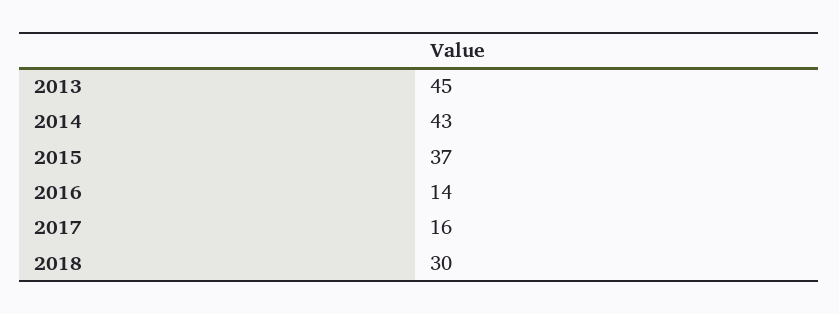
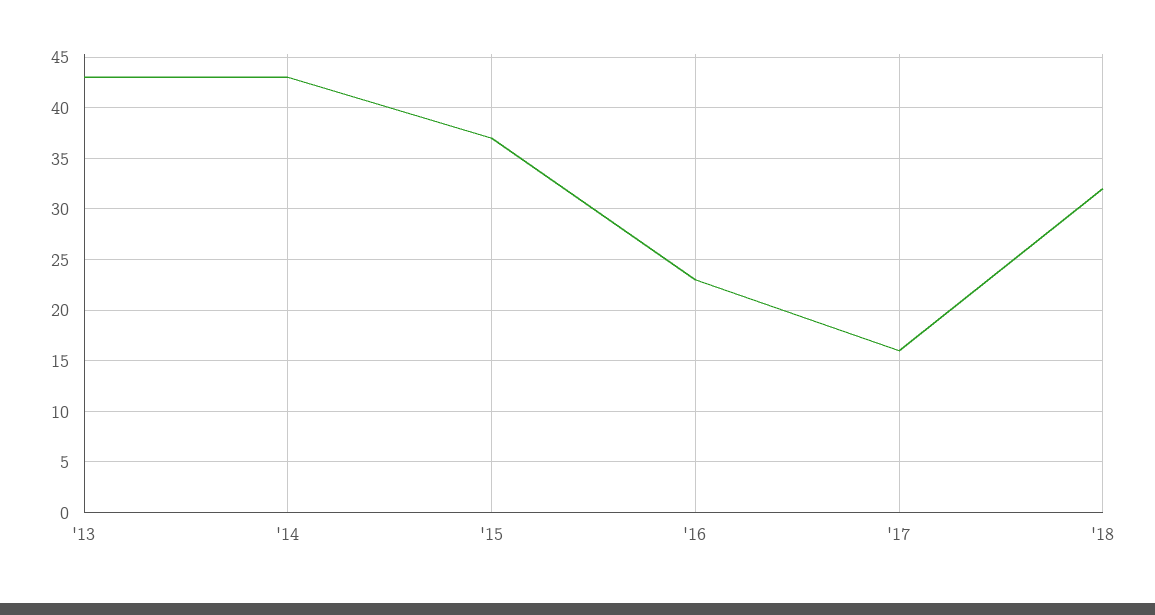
  {
-   "2013": 45,
+   "2013": 43,
    "2014": 43,
    "2015": 37,
-   "2016": 14,
+   "2016": 23,
    "2017": 16,
-   "2018": 30
+   "2018": 32
  }

